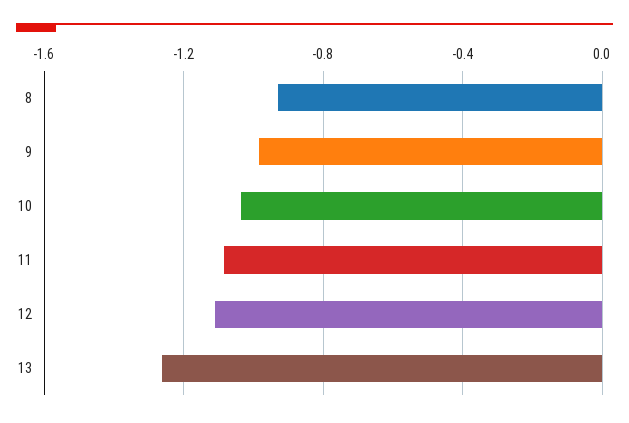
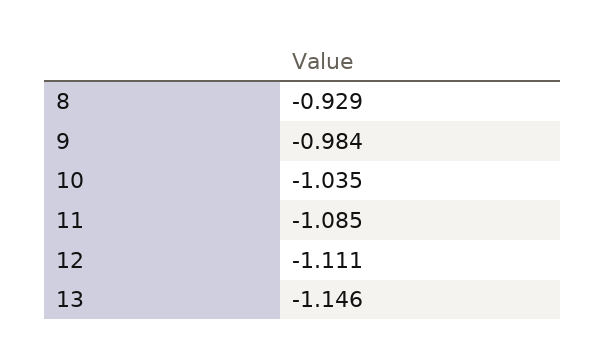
  {
    "8": -0.929,
    "9": -0.984,
    "10": -1.035,
    "11": -1.085,
    "12": -1.111,
-   "13": -1.25
+   "13": -1.146
  }

